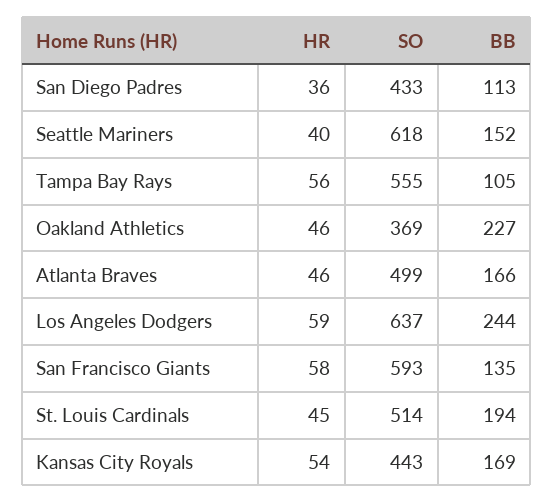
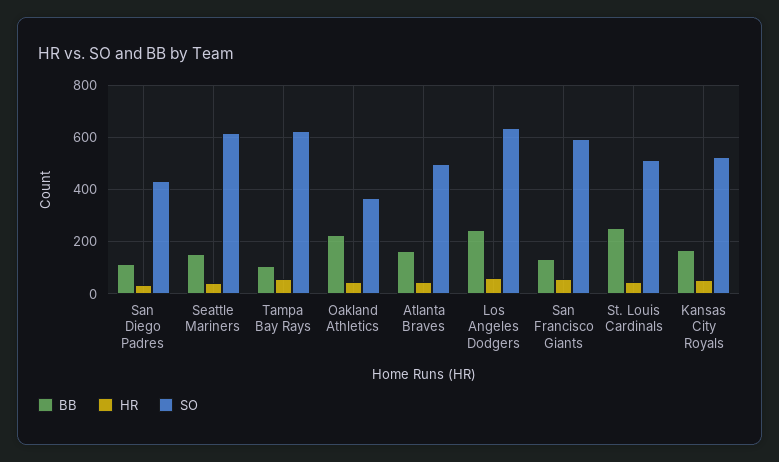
  {
    "HR": {
      "San Diego Padres": 36,
      "Seattle Mariners": 40,
      "Tampa Bay Rays": 56,
      "Oakland Athletics": 46,
      "Atlanta Braves": 46,
      "Los Angeles Dodgers": 59,
      "San Francisco Giants": 58,
      "St. Louis Cardinals": 45,
      "Kansas City Royals": 54
    },
    "SO": {
      "San Diego Padres": 433,
      "Seattle Mariners": 618,
-     "Tampa Bay Rays": 555,
+     "Tampa Bay Rays": 625,
      "Oakland Athletics": 369,
      "Atlanta Braves": 499,
      "Los Angeles Dodgers": 637,
      "San Francisco Giants": 593,
      "St. Louis Cardinals": 514,
-     "Kansas City Royals": 443
+     "Kansas City Royals": 525
    },
    "BB": {
      "San Diego Padres": 113,
      "Seattle Mariners": 152,
      "Tampa Bay Rays": 105,
      "Oakland Athletics": 227,
      "Atlanta Braves": 166,
      "Los Angeles Dodgers": 244,
      "San Francisco Giants": 135,
-     "St. Louis Cardinals": 194,
+     "St. Louis Cardinals": 250,
      "Kansas City Royals": 169
    }
  }

